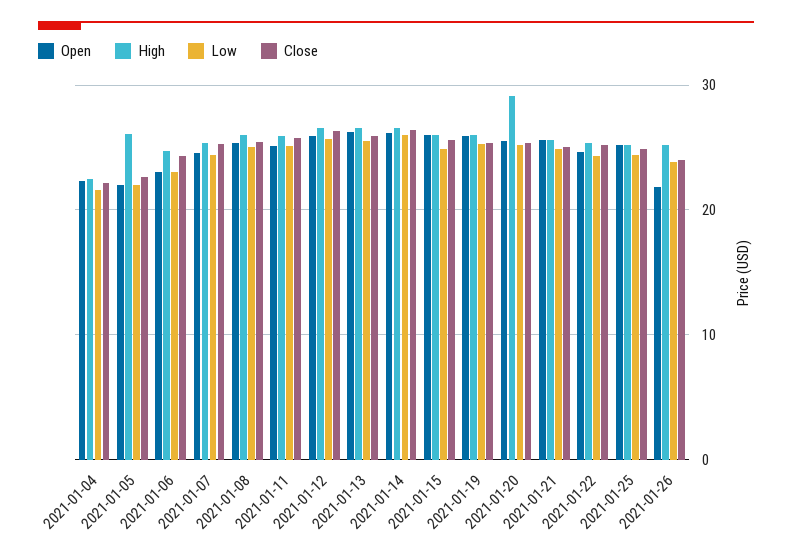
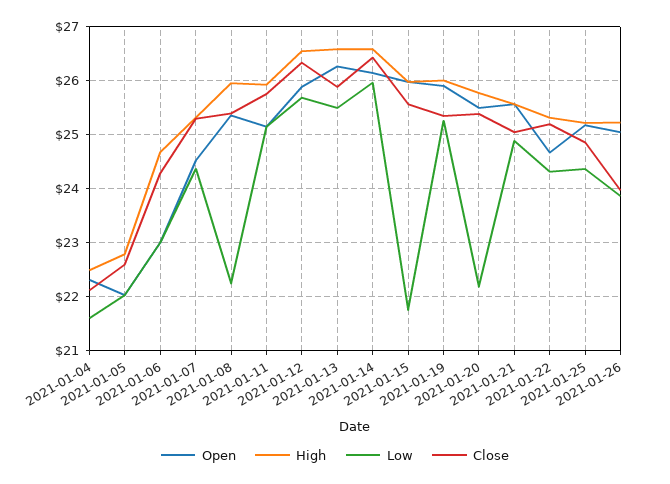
  {
    "Open": {
      "2021-01-04": 22.4,
      "2021-01-05": 22,
      "2021-01-06": 23,
      "2021-01-07": 24.6,
      "2021-01-08": 25.4,
      "2021-01-11": 25.2,
      "2021-01-12": 25.8,
      "2021-01-13": 26.2,
      "2021-01-14": 26.2,
      "2021-01-15": 26,
      "2021-01-19": 26,
      "2021-01-20": 25.6,
      "2021-01-21": 25.6,
      "2021-01-22": 24.6,
      "2021-01-25": 25.2,
-     "2021-01-26": 22
+     "2021-01-26": 25
    },
    "High": {
      "2021-01-04": 22.4,
-     "2021-01-05": 26,
+     "2021-01-05": 22.8,
      "2021-01-06": 24.6,
      "2021-01-07": 25.4,
      "2021-01-08": 26,
      "2021-01-11": 26,
      "2021-01-12": 26.6,
      "2021-01-13": 26.6,
      "2021-01-14": 26.6,
      "2021-01-15": 26,
      "2021-01-19": 26,
-     "2021-01-20": 29,
+     "2021-01-20": 25.8,
      "2021-01-21": 25.6,
      "2021-01-22": 25.4,
      "2021-01-25": 25.2,
      "2021-01-26": 25.2
    },
    "Low": {
      "2021-01-04": 21.6,
      "2021-01-05": 22,
      "2021-01-06": 23,
      "2021-01-07": 24.4,
-     "2021-01-08": 25,
+     "2021-01-08": 22.2,
      "2021-01-11": 25.2,
      "2021-01-12": 25.6,
      "2021-01-13": 25.6,
      "2021-01-14": 26,
-     "2021-01-15": 25,
+     "2021-01-15": 21.8,
      "2021-01-19": 25.2,
-     "2021-01-20": 25,
+     "2021-01-20": 22.2,
      "2021-01-21": 24.8,
      "2021-01-22": 24.4,
      "2021-01-25": 24.4,
      "2021-01-26": 23.8
    },
    "Close": {
      "2021-01-04": 22.2,
      "2021-01-05": 22.6,
      "2021-01-06": 24.2,
      "2021-01-07": 25.4,
      "2021-01-08": 25.4,
      "2021-01-11": 25.8,
      "2021-01-12": 26.4,
      "2021-01-13": 25.8,
      "2021-01-14": 26.4,
      "2021-01-15": 25.6,
      "2021-01-19": 25.4,
      "2021-01-20": 25.4,
      "2021-01-21": 25,
      "2021-01-22": 25.2,
      "2021-01-25": 24.8,
      "2021-01-26": 24
    }
  }

